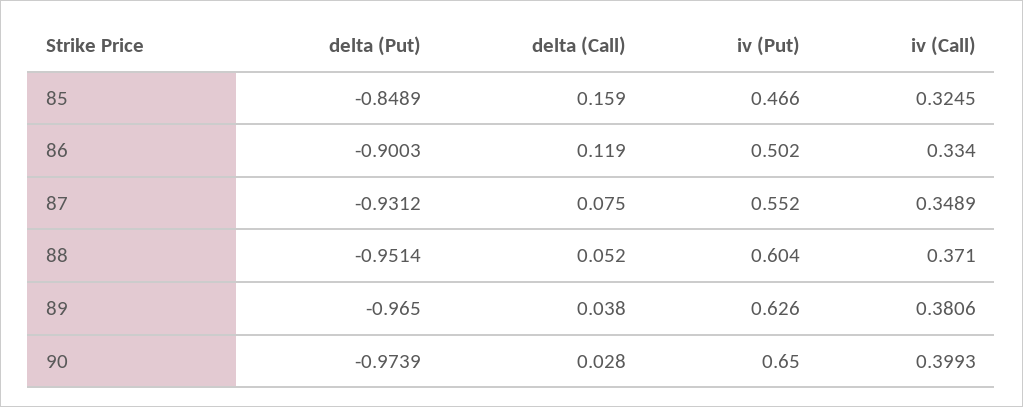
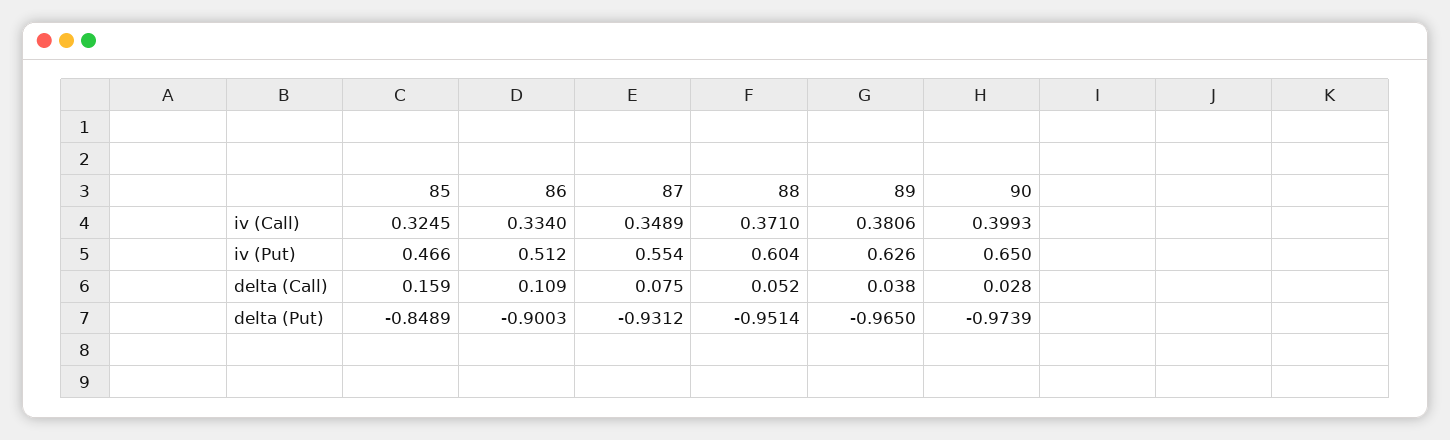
  {
    "delta (Put)": {
      "85": -0.8489,
      "86": -0.9003,
      "87": -0.9312,
      "88": -0.9514,
      "89": -0.965,
      "90": -0.9739
    },
    "delta (Call)": {
      "85": 0.159,
-     "86": 0.119,
+     "86": 0.109,
      "87": 0.075,
      "88": 0.052,
      "89": 0.038,
      "90": 0.028
    },
    "iv (Put)": {
      "85": 0.466,
-     "86": 0.502,
+     "86": 0.512,
-     "87": 0.552,
+     "87": 0.554,
      "88": 0.604,
      "89": 0.626,
      "90": 0.65
    },
    "iv (Call)": {
      "85": 0.3245,
      "86": 0.334,
      "87": 0.3489,
      "88": 0.371,
      "89": 0.3806,
      "90": 0.3993
    }
  }

